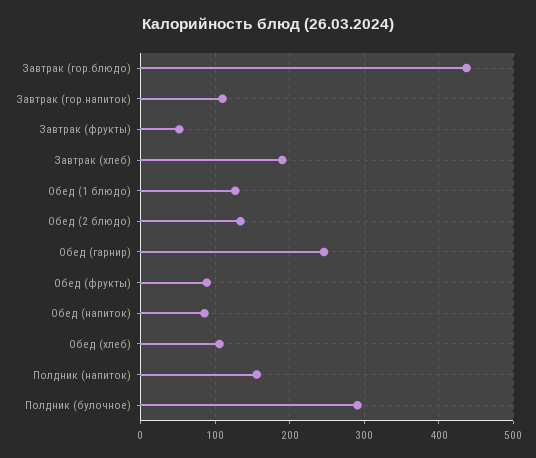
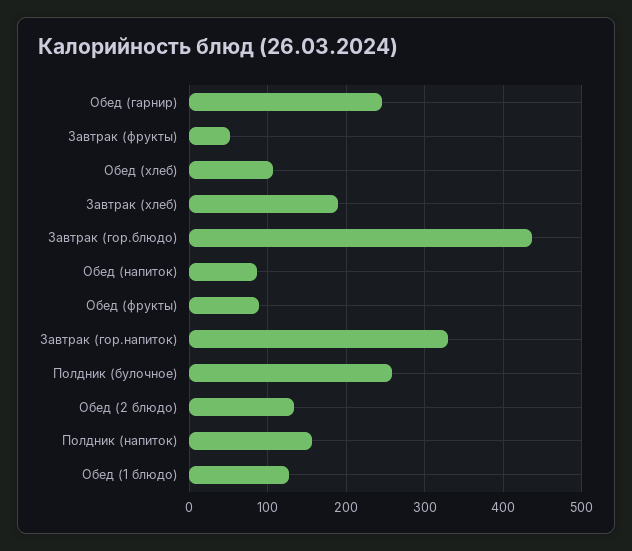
  {
    "Завтрак (гор.блюдо)": 440,
-   "Завтрак (гор.напиток)": 110,
+   "Завтрак (гор.напиток)": 330,
    "Завтрак (фрукты)": 50,
    "Завтрак (хлеб)": 190,
    "Обед (1 блюдо)": 130,
    "Обед (2 блюдо)": 130,
    "Обед (гарнир)": 250,
    "Обед (фрукты)": 90,
    "Обед (напиток)": 90,
    "Обед (хлеб)": 110,
    "Полдник (напиток)": 160,
-   "Полдник (булочное)": 290
+   "Полдник (булочное)": 260
  }

